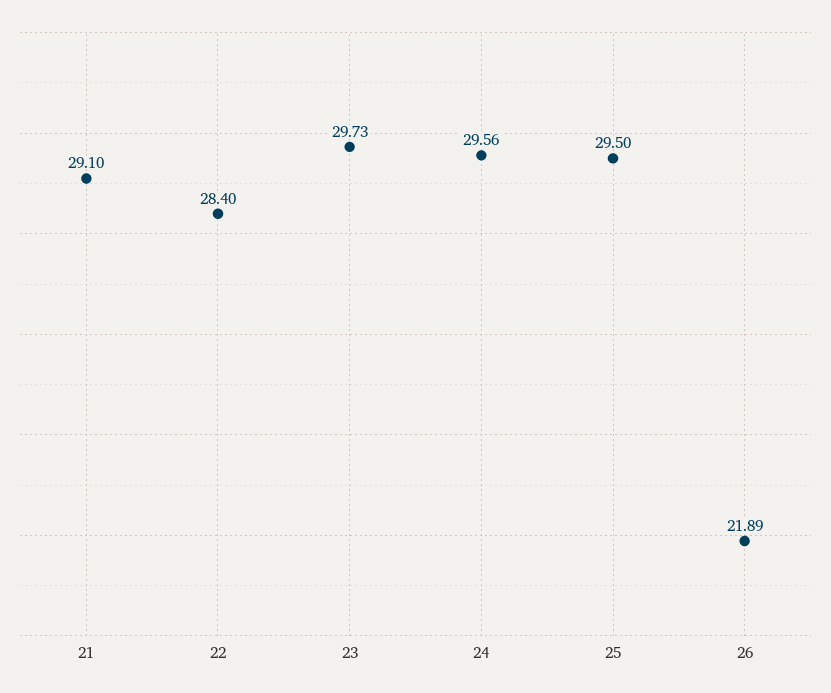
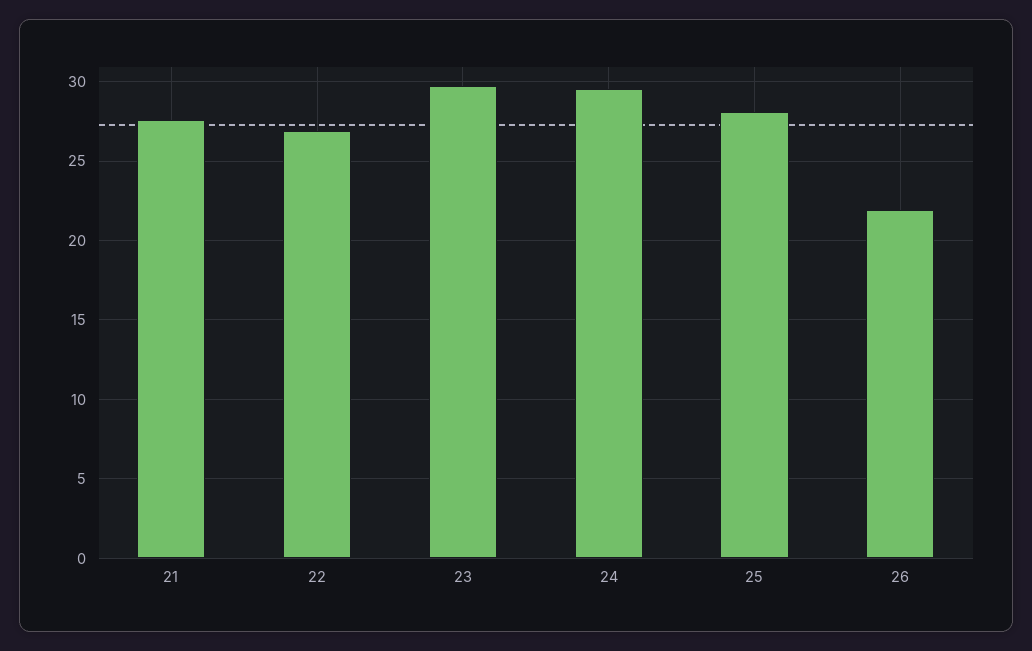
  {
-   "21": 29.1,
+   "21": 27.5,
-   "22": 28.4,
+   "22": 27,
    "23": 29.73,
    "24": 29.56,
-   "25": 29.5,
+   "25": 28,
    "26": 21.89
  }

